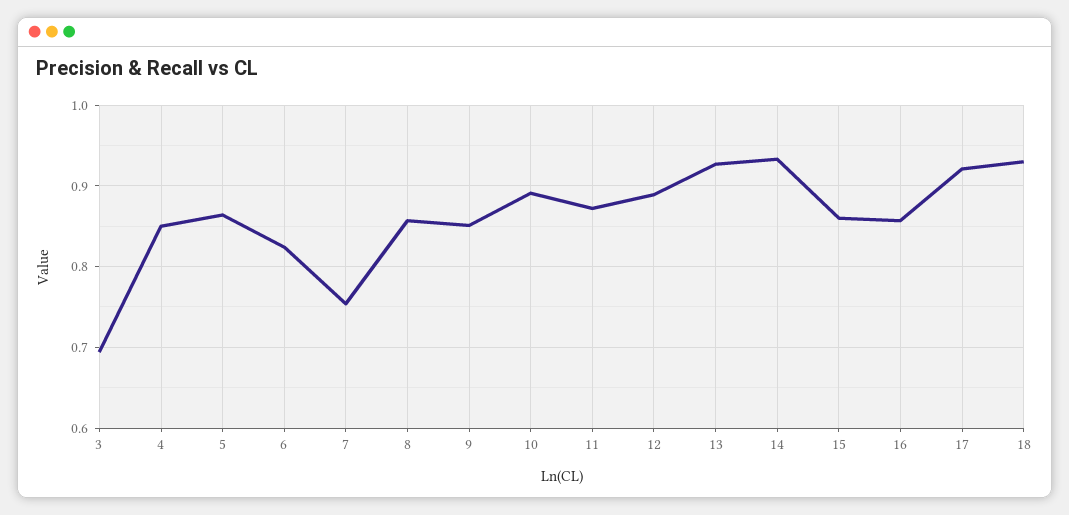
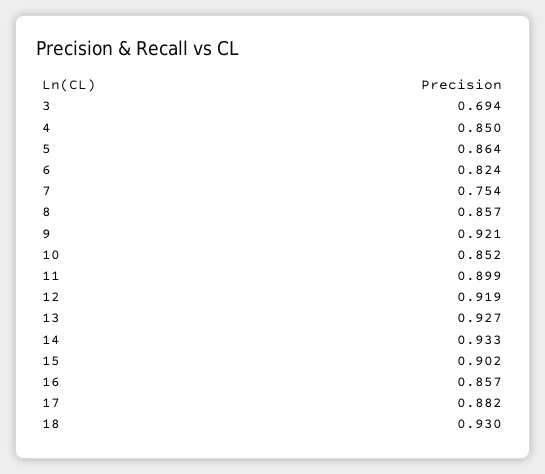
  {
    "3": 0.694,
    "4": 0.85,
    "5": 0.864,
    "6": 0.824,
    "7": 0.754,
    "8": 0.857,
-   "9": 0.85,
+   "9": 0.921,
-   "10": 0.89,
+   "10": 0.852,
-   "11": 0.87,
+   "11": 0.899,
-   "12": 0.89,
+   "12": 0.919,
    "13": 0.927,
    "14": 0.933,
-   "15": 0.86,
+   "15": 0.902,
    "16": 0.857,
-   "17": 0.92,
+   "17": 0.882,
    "18": 0.93
  }

